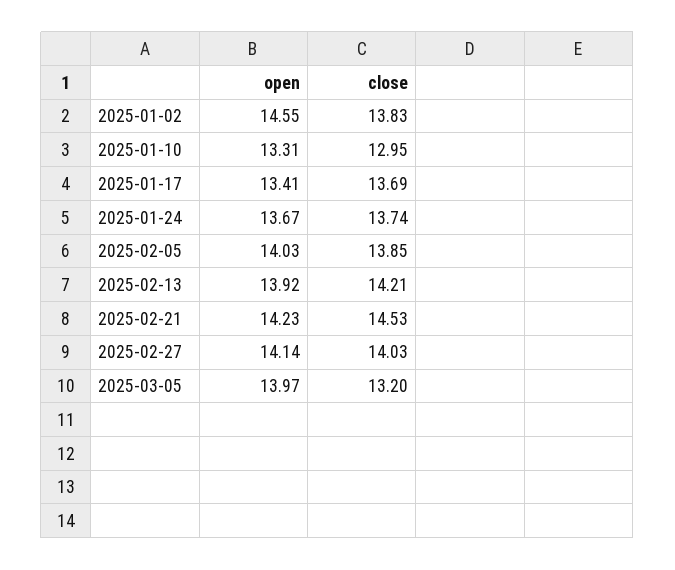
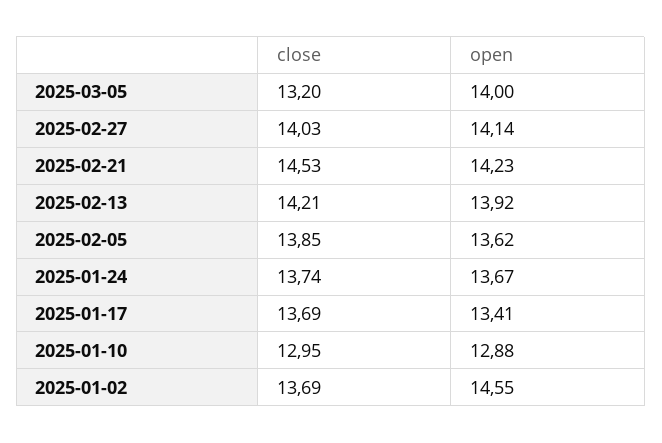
  {
    "open": {
      "2025-01-02": 14.55,
-     "2025-01-10": 13.31,
+     "2025-01-10": 12.88,
      "2025-01-17": 13.41,
      "2025-01-24": 13.67,
-     "2025-02-05": 14.03,
+     "2025-02-05": 13.62,
      "2025-02-13": 13.92,
      "2025-02-21": 14.23,
      "2025-02-27": 14.14,
-     "2025-03-05": 13.97
+     "2025-03-05": 14
    },
    "close": {
-     "2025-01-02": 13.83,
+     "2025-01-02": 13.69,
      "2025-01-10": 12.95,
      "2025-01-17": 13.69,
      "2025-01-24": 13.74,
      "2025-02-05": 13.85,
      "2025-02-13": 14.21,
      "2025-02-21": 14.53,
      "2025-02-27": 14.03,
      "2025-03-05": 13.2
    }
  }

